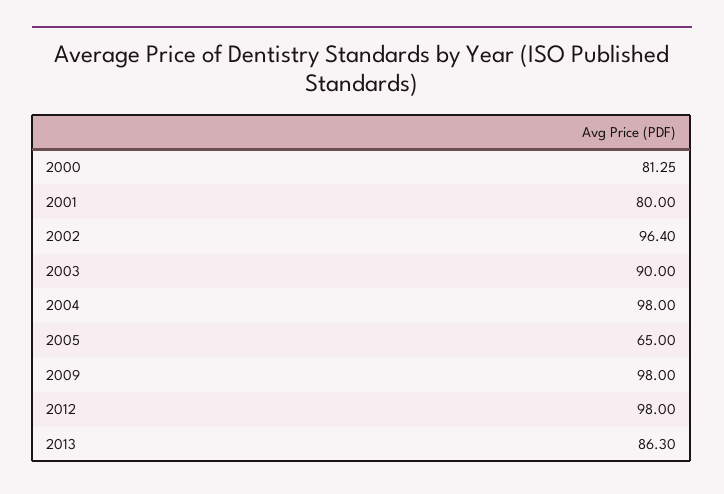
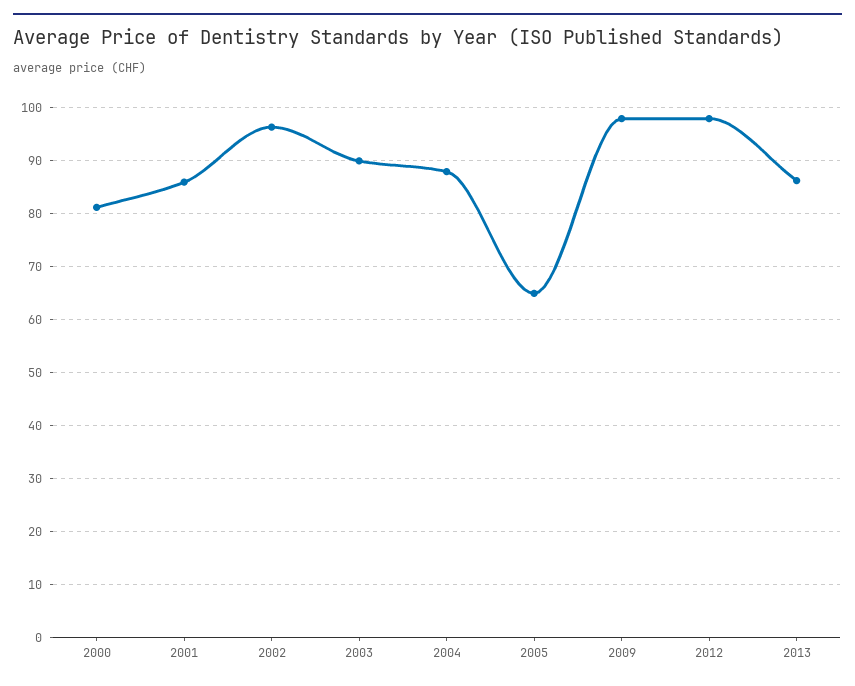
  {
    "2000": 81.25,
-   "2001": 80,
+   "2001": 86,
    "2002": 96.4,
    "2003": 90,
-   "2004": 98,
+   "2004": 88,
    "2005": 65,
    "2009": 98,
    "2012": 98,
    "2013": 86.3
  }

